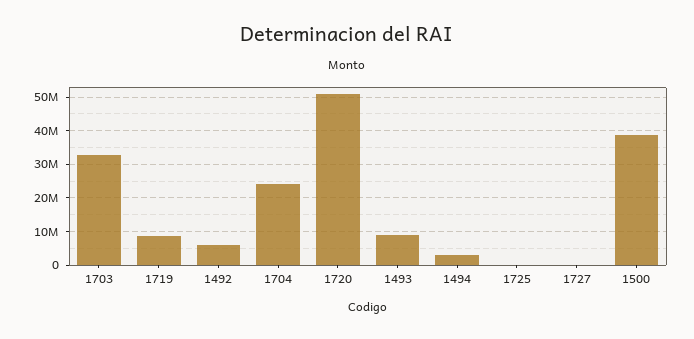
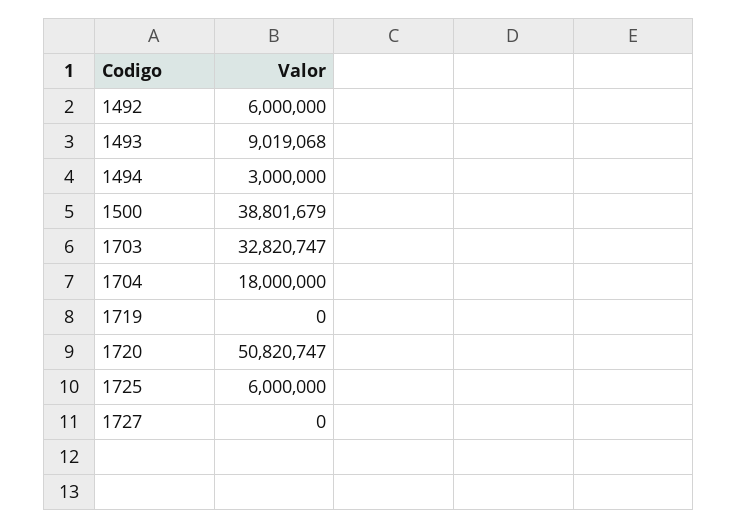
  {
    "1703": 32820747,
-   "1719": 8000000,
+   "1719": 0,
    "1492": 6000000,
-   "1704": 24000000,
+   "1704": 18000000,
    "1720": 50820747,
    "1493": 9019068,
    "1494": 3000000,
-   "1725": 0,
+   "1725": 6000000,
    "1727": 0,
    "1500": 38801679
  }

